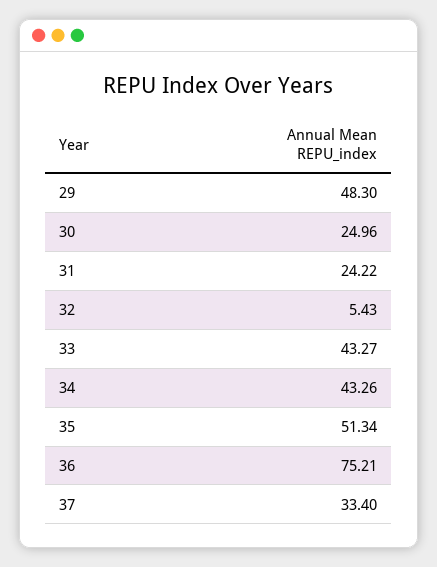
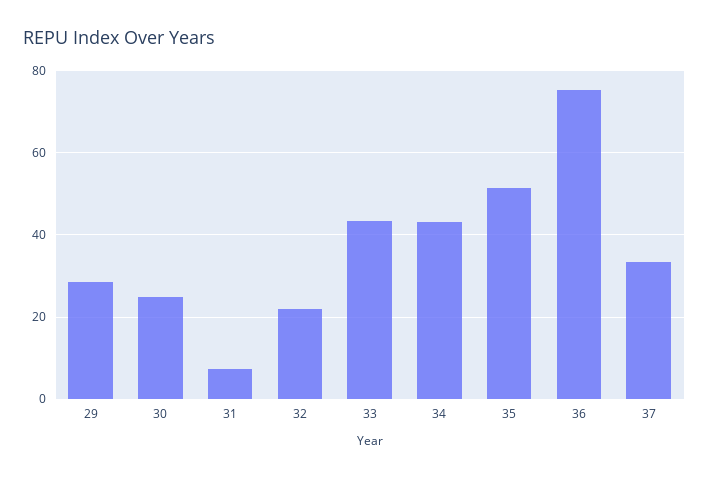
  {
-   "29": 48.3,
+   "29": 28,
    "30": 24.96,
-   "31": 24.22,
+   "31": 8,
-   "32": 5.43,
+   "32": 22,
    "33": 43.27,
    "34": 43.26,
    "35": 51.34,
    "36": 75.21,
    "37": 33.4
  }

